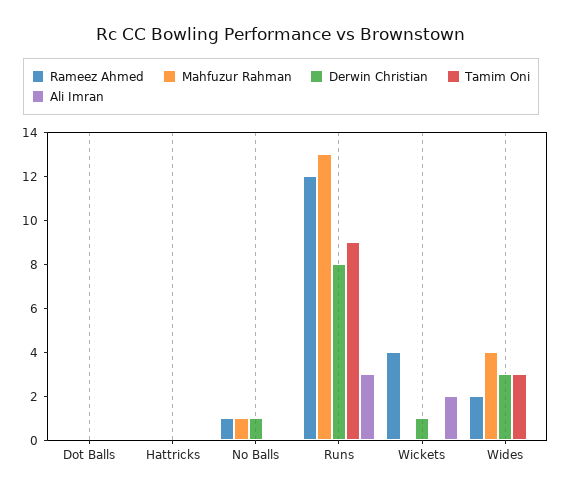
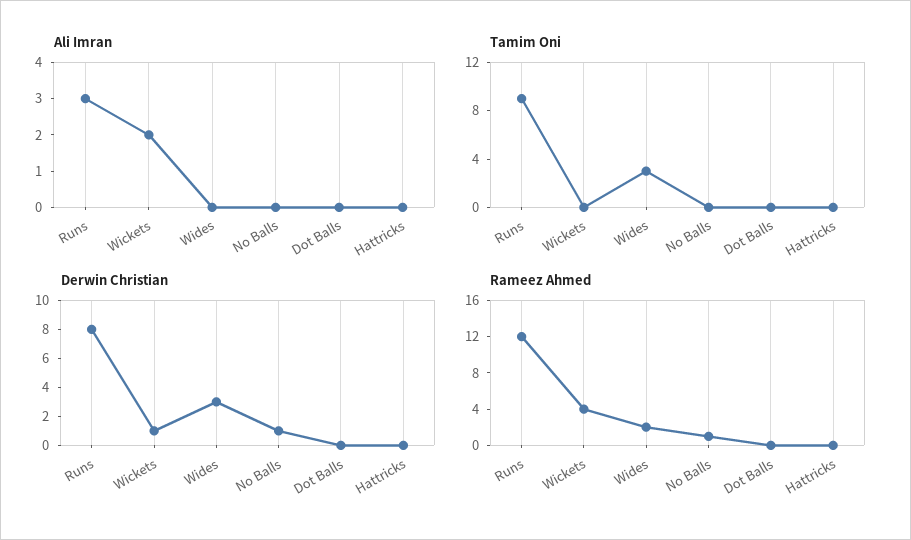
  {
    "Rameez Ahmed": {
      "Dot Balls": 0,
      "Hattricks": 0,
      "No Balls": 1,
      "Runs": 12,
      "Wickets": 4,
      "Wides": 2
    },
-   "Mahfuzur Rahman": {
-     "Dot Balls": 0,
-     "Hattricks": 0,
-     "No Balls": 1,
-     "Runs": 13,
-     "Wickets": 0,
-     "Wides": 4
-   },
    "Derwin Christian": {
      "Dot Balls": 0,
      "Hattricks": 0,
      "No Balls": 1,
      "Runs": 8,
      "Wickets": 1,
      "Wides": 3
    },
    "Tamim Oni": {
      "Dot Balls": 0,
      "Hattricks": 0,
      "No Balls": 0,
      "Runs": 9,
      "Wickets": 0,
      "Wides": 3
    },
    "Ali Imran": {
      "Dot Balls": 0,
      "Hattricks": 0,
      "No Balls": 0,
      "Runs": 3,
      "Wickets": 2,
      "Wides": 0
    }
  }

